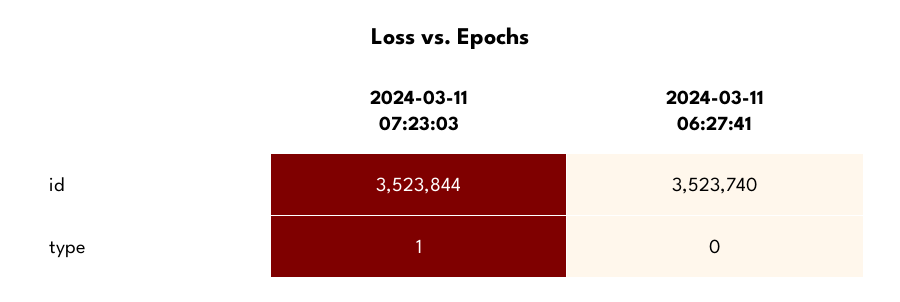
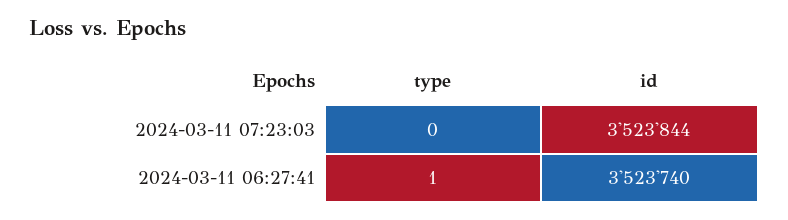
  {
    "2024-03-11 07:23:03": {
      "id": 3523844,
-     "type": 1
+     "type": 0
    },
    "2024-03-11 06:27:41": {
      "id": 3523740,
-     "type": 0
+     "type": 1
    }
  }

